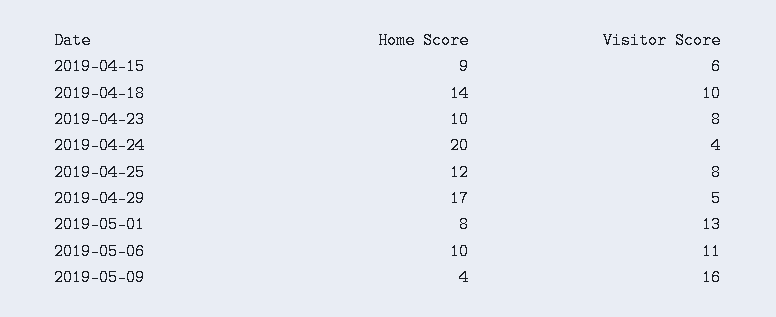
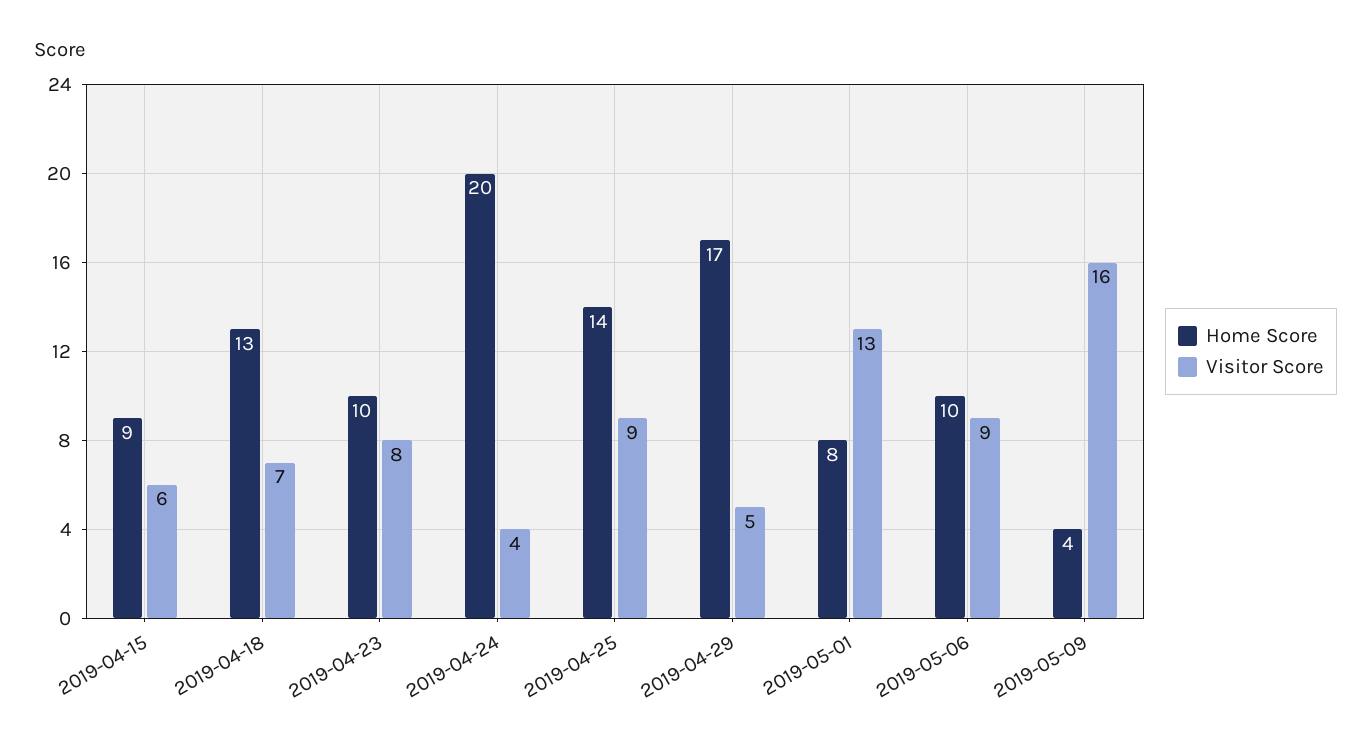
  {
    "Home Score": {
      "2019-04-15": 9,
-     "2019-04-18": 14,
+     "2019-04-18": 13,
      "2019-04-23": 10,
      "2019-04-24": 20,
-     "2019-04-25": 12,
+     "2019-04-25": 14,
      "2019-04-29": 17,
      "2019-05-01": 8,
      "2019-05-06": 10,
      "2019-05-09": 4
    },
    "Visitor Score": {
      "2019-04-15": 6,
-     "2019-04-18": 10,
+     "2019-04-18": 7,
      "2019-04-23": 8,
      "2019-04-24": 4,
-     "2019-04-25": 8,
+     "2019-04-25": 9,
      "2019-04-29": 5,
      "2019-05-01": 13,
-     "2019-05-06": 11,
+     "2019-05-06": 9,
      "2019-05-09": 16
    }
  }

